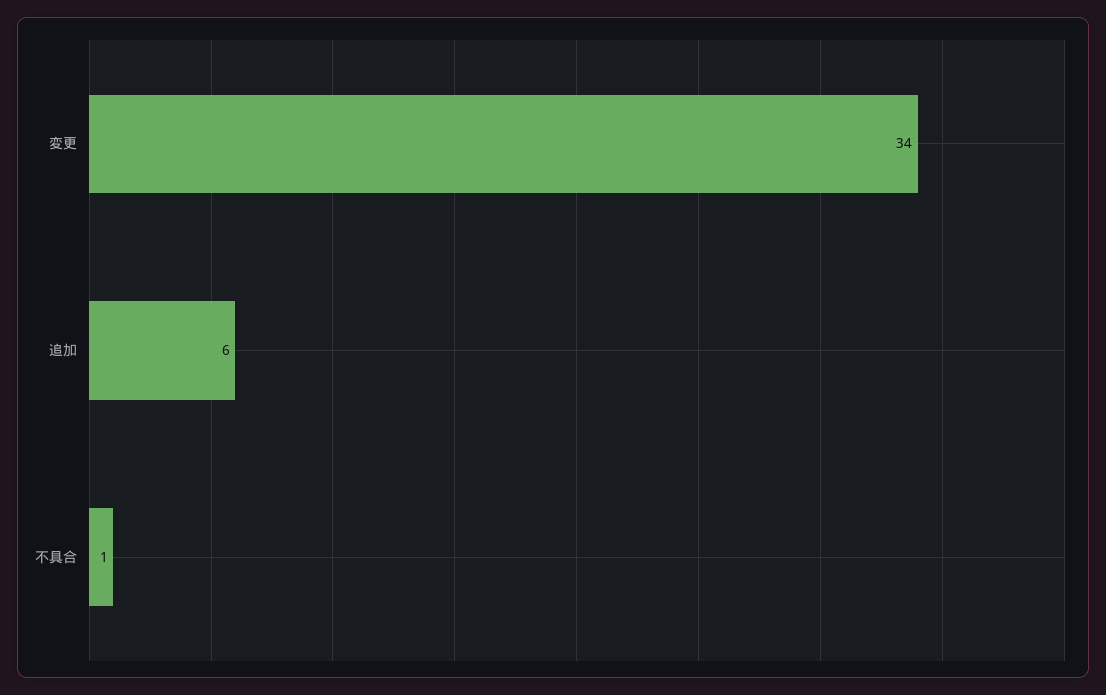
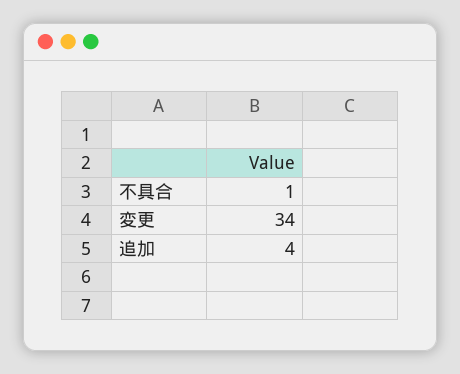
  {
    "変更": 34,
-   "追加": 6,
+   "追加": 4,
    "不具合": 1
  }

